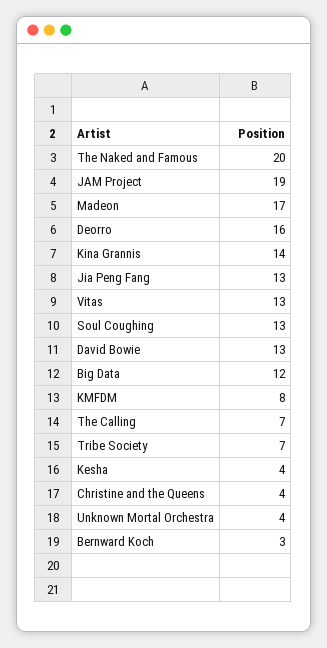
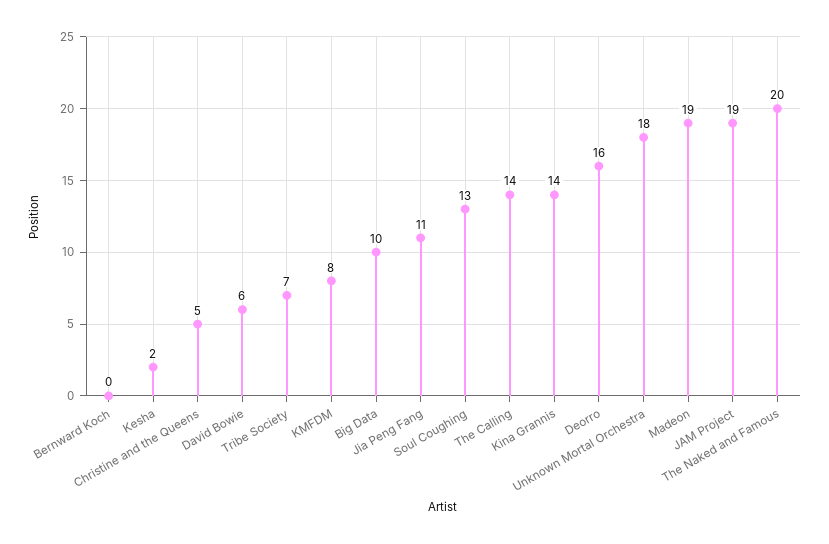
  {
    "The Naked and Famous": 20,
    "JAM Project": 19,
-   "Madeon": 17,
+   "Madeon": 19,
    "Deorro": 16,
    "Kina Grannis": 14,
-   "Jia Peng Fang": 13,
+   "Jia Peng Fang": 11,
-   "Vitas": 13,
    "Soul Coughing": 13,
-   "David Bowie": 13,
+   "David Bowie": 6,
-   "Big Data": 12,
+   "Big Data": 10,
    "KMFDM": 8,
-   "The Calling": 7,
+   "The Calling": 14,
    "Tribe Society": 7,
-   "Kesha": 4,
+   "Kesha": 2,
-   "Christine and the Queens": 4,
+   "Christine and the Queens": 5,
-   "Unknown Mortal Orchestra": 4,
+   "Unknown Mortal Orchestra": 18,
-   "Bernward Koch": 3
+   "Bernward Koch": 0
  }

